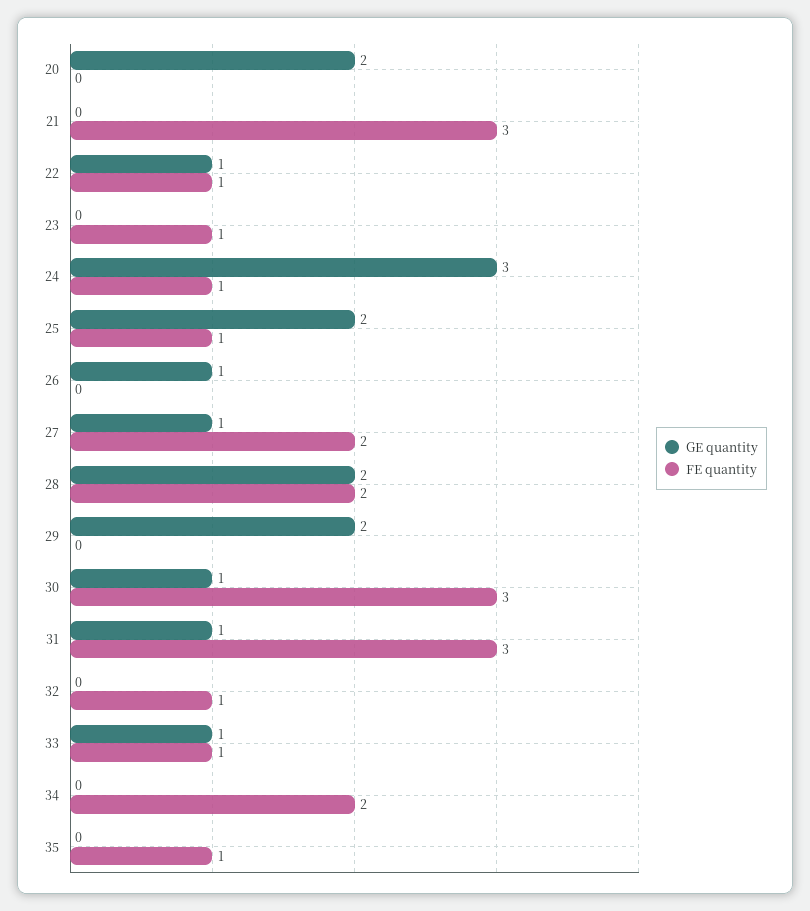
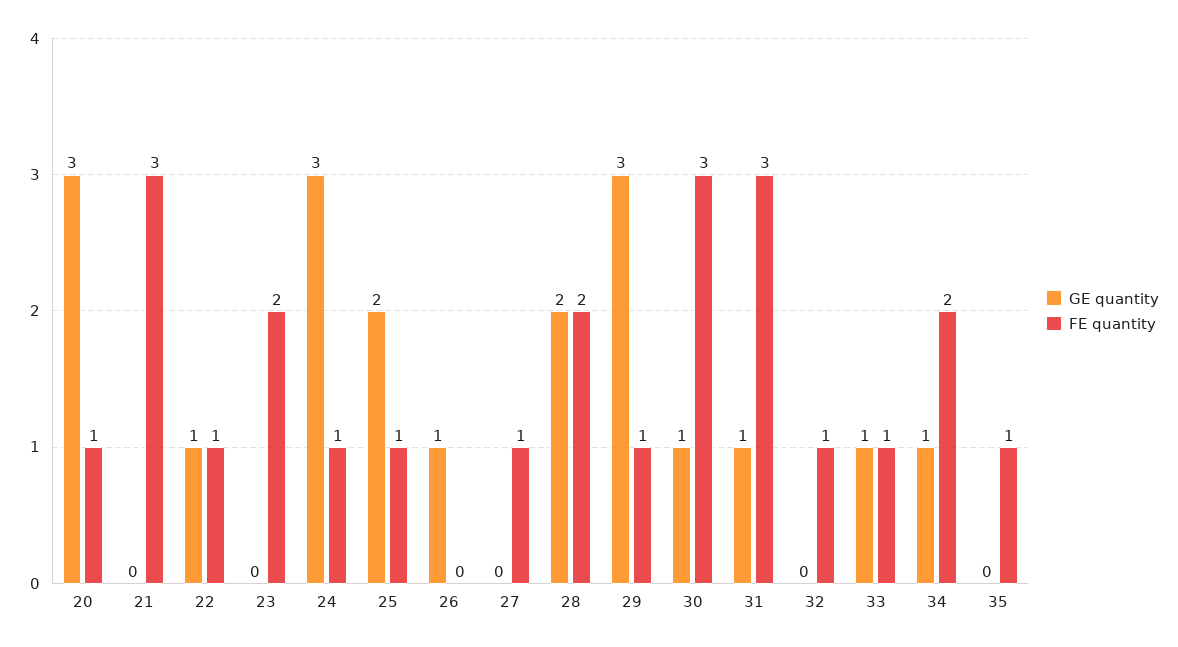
  {
    "GE quantity": {
-     "20": 2,
+     "20": 3,
      "21": 0,
      "22": 1,
      "23": 0,
      "24": 3,
      "25": 2,
      "26": 1,
-     "27": 1,
+     "27": 0,
      "28": 2,
-     "29": 2,
+     "29": 3,
      "30": 1,
      "31": 1,
      "32": 0,
      "33": 1,
-     "34": 0,
+     "34": 1,
      "35": 0
    },
    "FE quantity": {
-     "20": 0,
+     "20": 1,
      "21": 3,
      "22": 1,
-     "23": 1,
+     "23": 2,
      "24": 1,
      "25": 1,
      "26": 0,
-     "27": 2,
+     "27": 1,
      "28": 2,
-     "29": 0,
+     "29": 1,
      "30": 3,
      "31": 3,
      "32": 1,
      "33": 1,
      "34": 2,
      "35": 1
    }
  }

